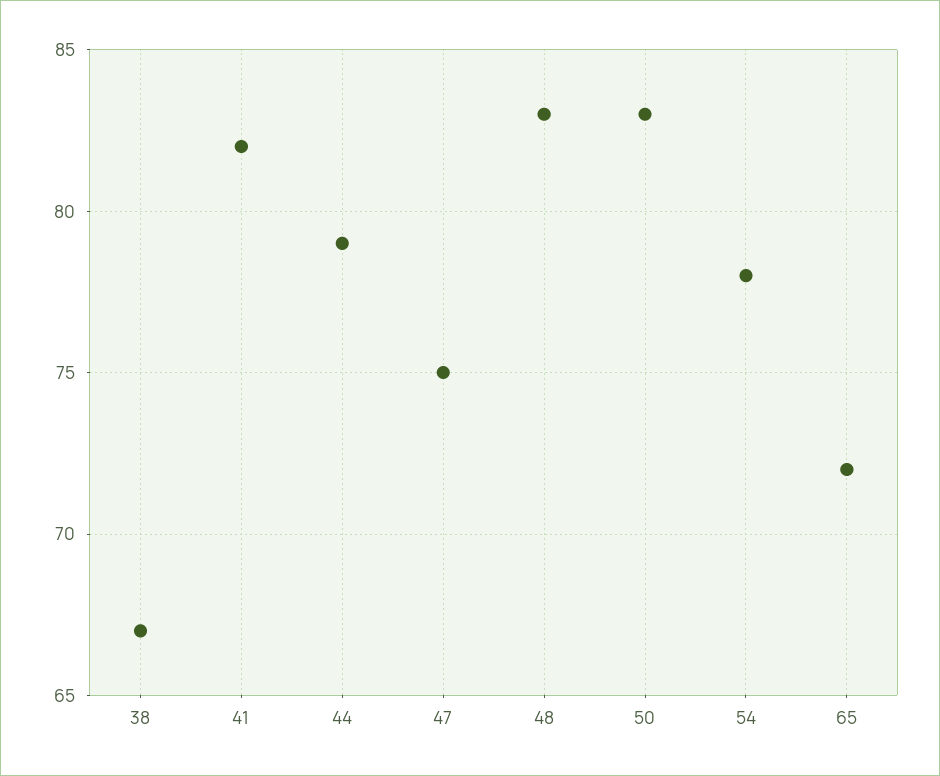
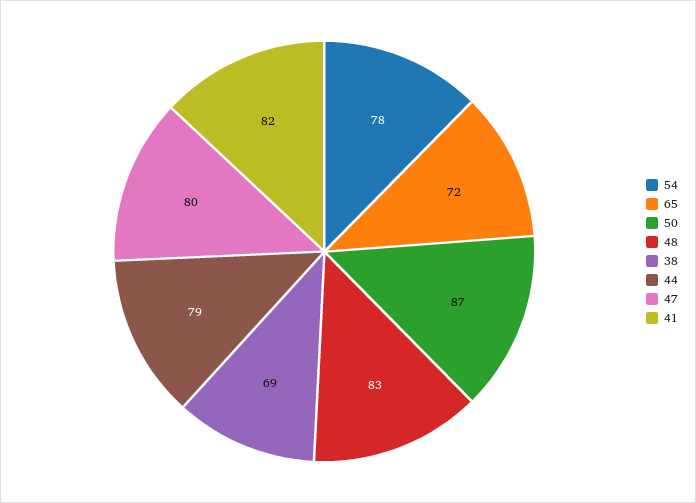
  {
-   "38": 67,
+   "38": 69,
    "41": 82,
    "44": 79,
-   "47": 75,
+   "47": 80,
    "48": 83,
-   "50": 83,
+   "50": 87,
    "54": 78,
    "65": 72
  }

